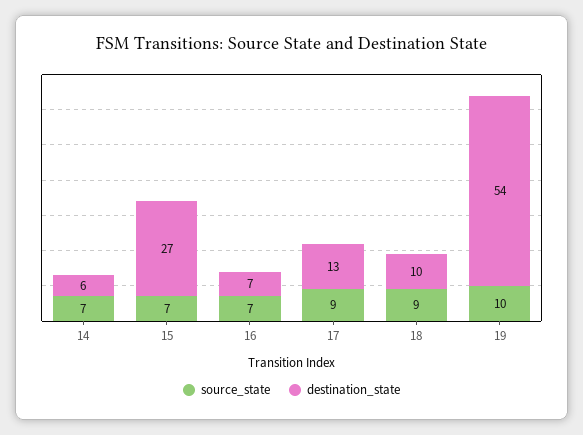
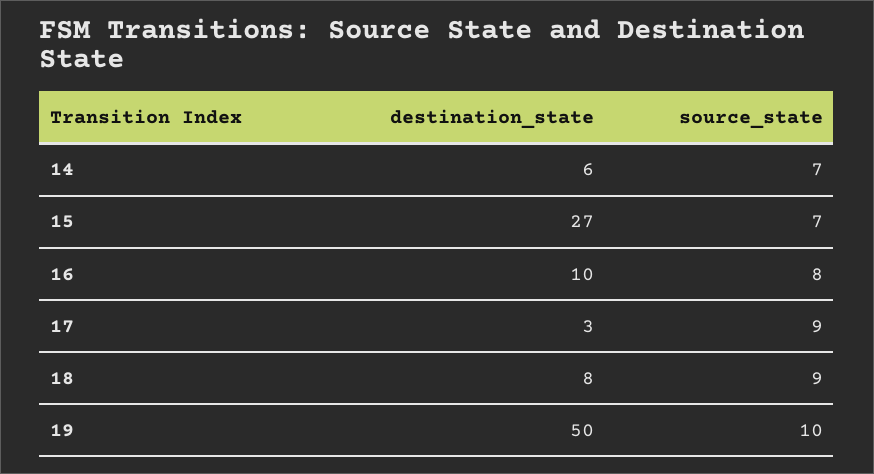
  {
    "source_state": {
      "14": 7,
      "15": 7,
-     "16": 7,
+     "16": 8,
      "17": 9,
      "18": 9,
      "19": 10
    },
    "destination_state": {
      "14": 6,
      "15": 27,
-     "16": 7,
+     "16": 10,
-     "17": 13,
+     "17": 3,
-     "18": 10,
+     "18": 8,
-     "19": 54
+     "19": 50
    }
  }

